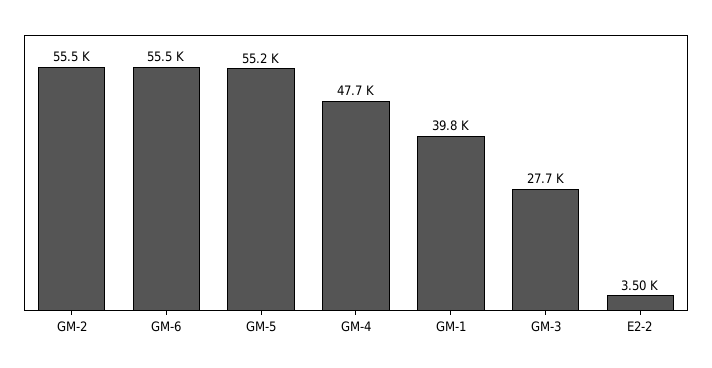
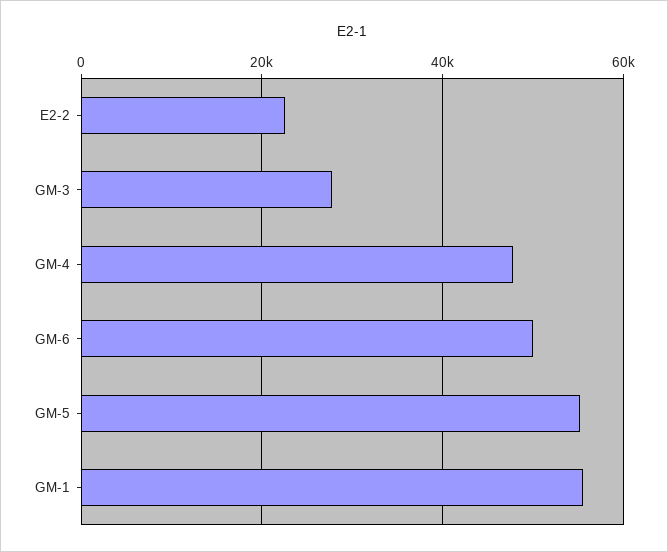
  {
-   "GM-2": 55500,
-   "GM-6": 55500,
+   "GM-6": 50000,
    "GM-5": 55200,
    "GM-4": 47700,
-   "GM-1": 39800,
+   "GM-1": 56000,
    "GM-3": 27700,
-   "E2-2": 3500
+   "E2-2": 22000
  }

